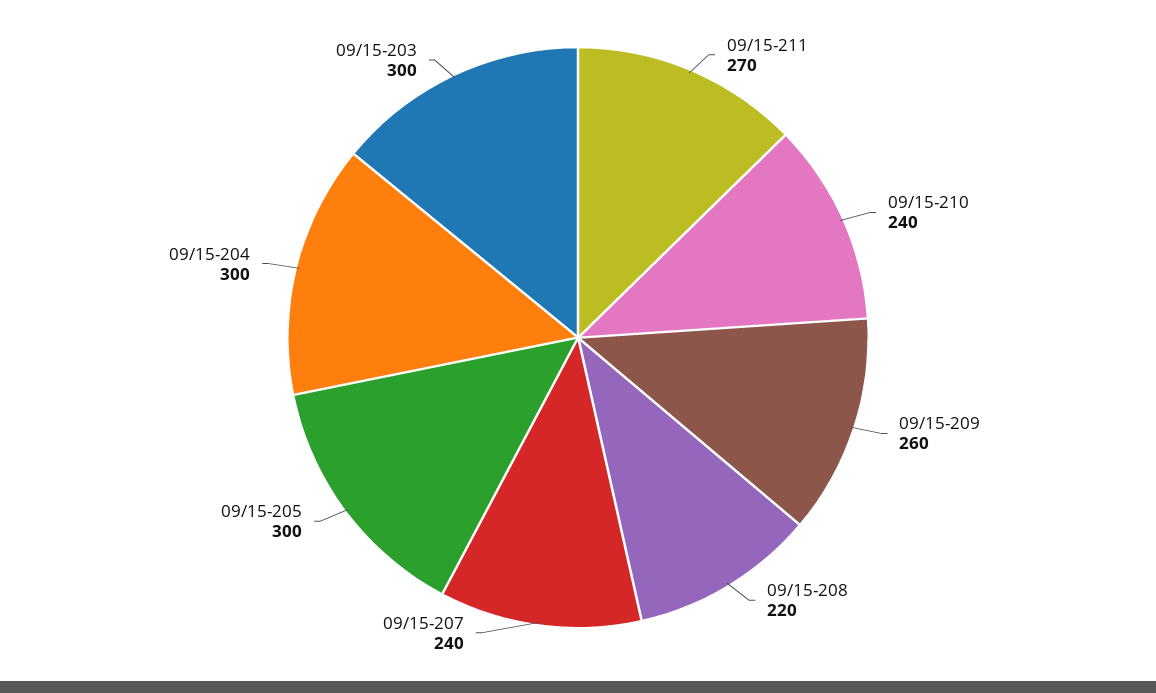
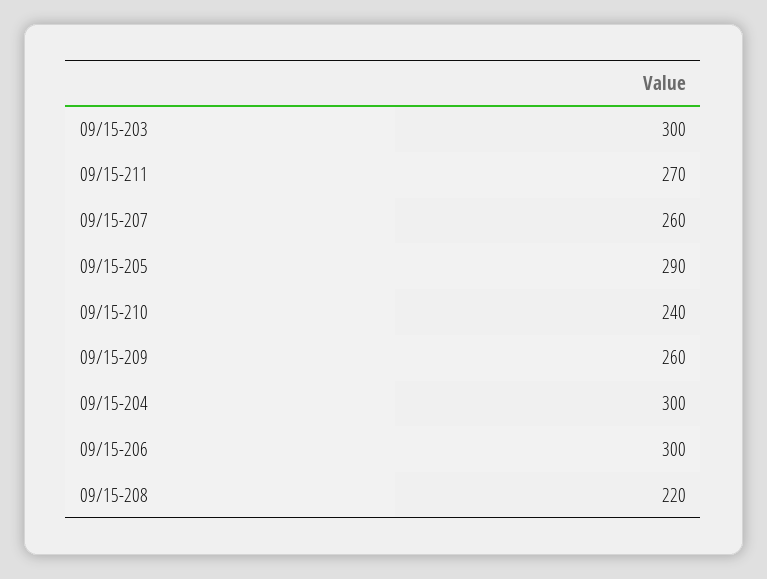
  {
    "09/15-211": 270,
    "09/15-210": 240,
    "09/15-209": 260,
    "09/15-208": 220,
-   "09/15-207": 240,
+   "09/15-207": 260,
-   "09/15-205": 300,
+   "09/15-205": 290,
    "09/15-204": 300,
-   "09/15-203": 300
+   "09/15-203": 300,
+   "09/15-206": 300
  }

